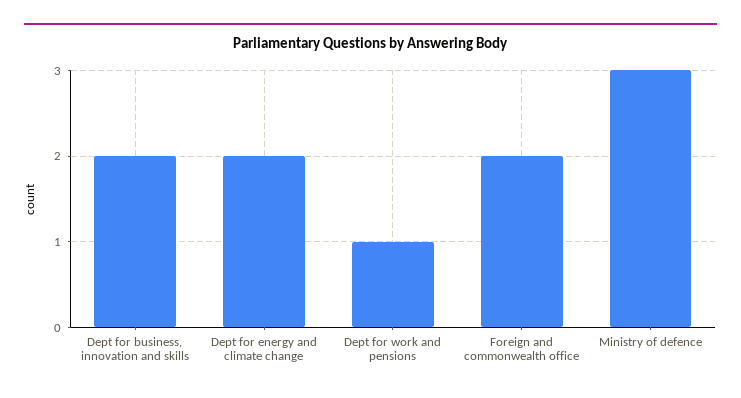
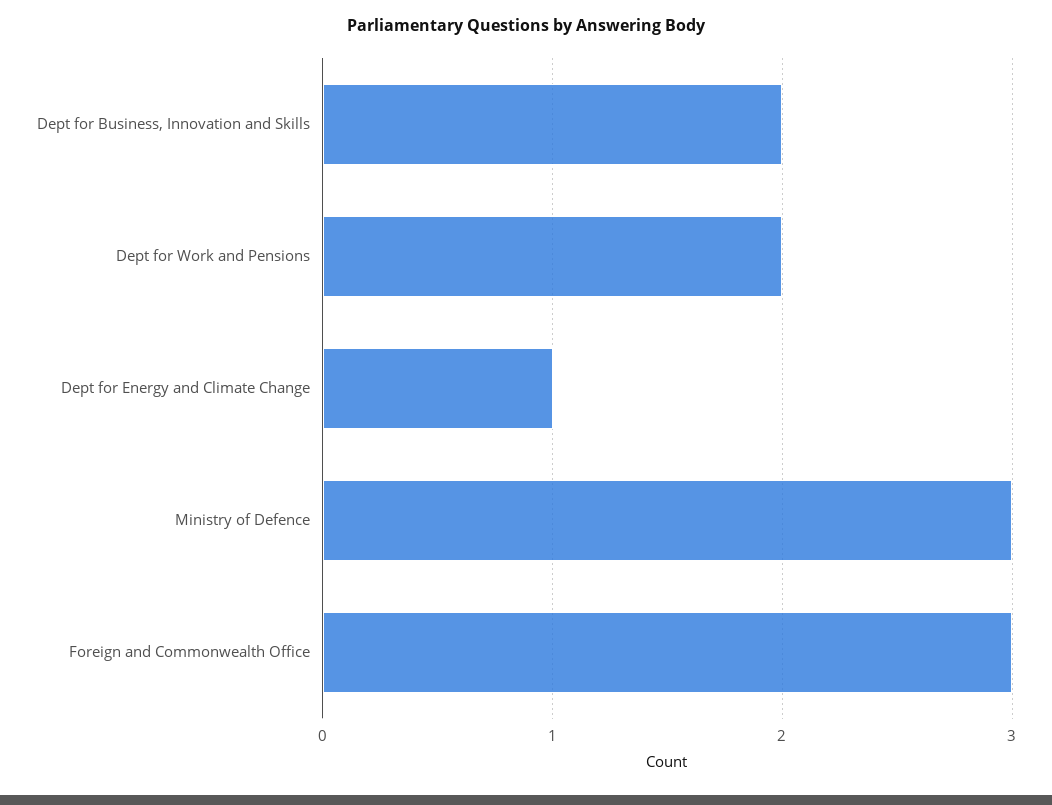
  {
    "Dept for business, innovation and skills": 2,
-   "Dept for energy and climate change": 2,
+   "Dept for energy and climate change": 1,
-   "Dept for work and pensions": 1,
+   "Dept for work and pensions": 2,
-   "Foreign and commonwealth office": 2,
+   "Foreign and commonwealth office": 3,
    "Ministry of defence": 3
  }

